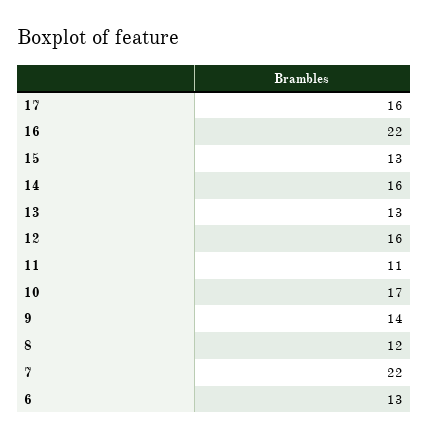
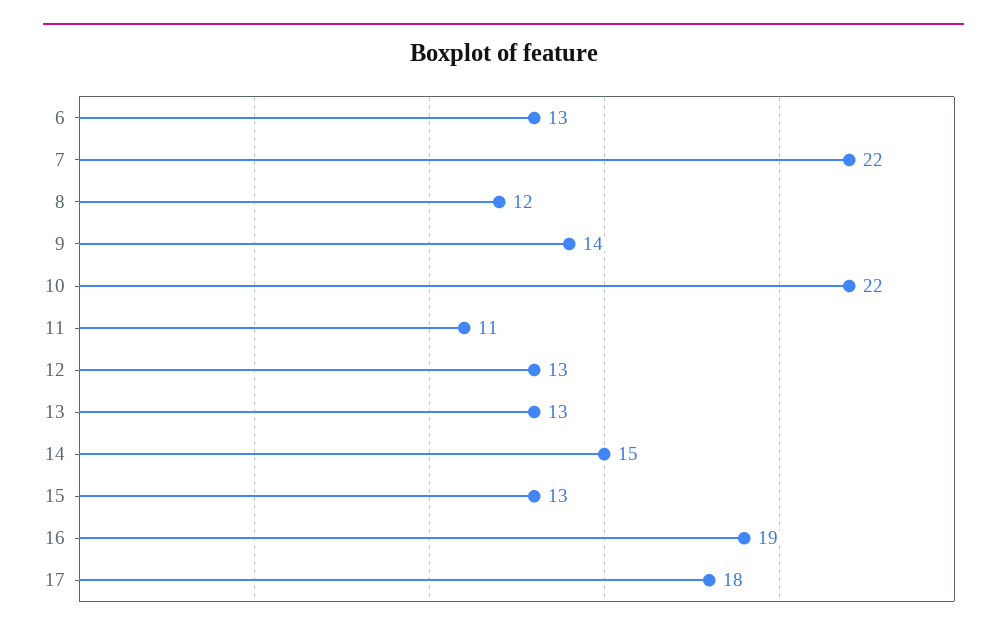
  {
-   "17": 16,
+   "17": 18,
-   "16": 22,
+   "16": 19,
    "15": 13,
-   "14": 16,
+   "14": 15,
    "13": 13,
-   "12": 16,
+   "12": 13,
    "11": 11,
-   "10": 17,
+   "10": 22,
    "9": 14,
    "8": 12,
    "7": 22,
    "6": 13
  }

